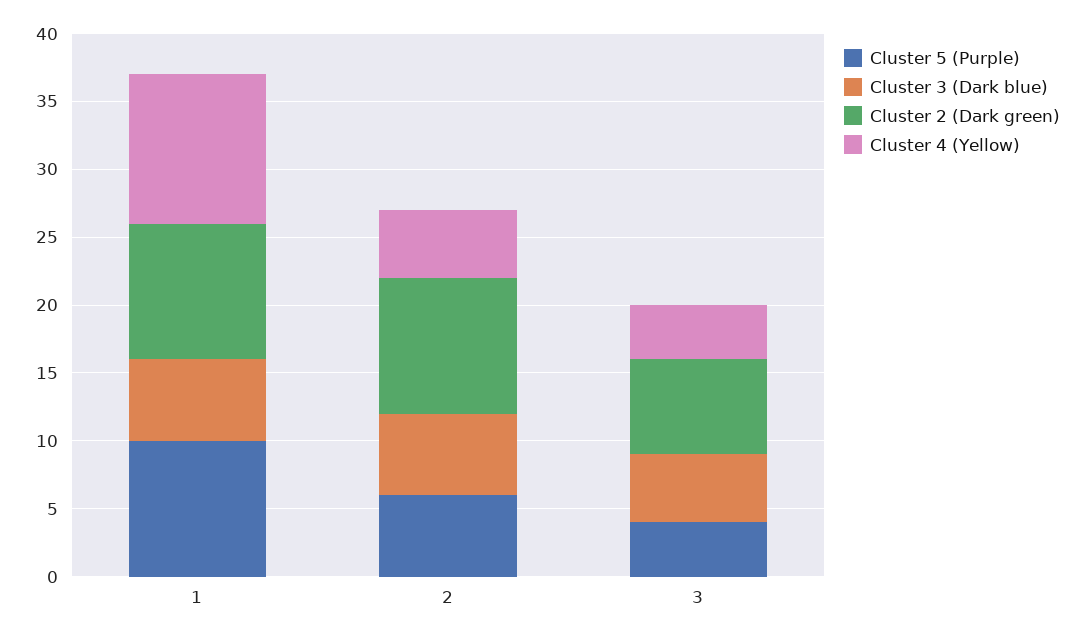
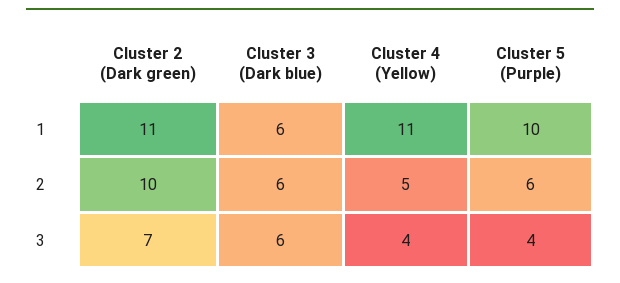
  {
    "Cluster 5 (Purple)": {
      "1": 10,
      "2": 6,
      "3": 4
    },
    "Cluster 3 (Dark blue)": {
      "1": 6,
      "2": 6,
-     "3": 5
+     "3": 6
    },
    "Cluster 2 (Dark green)": {
-     "1": 10,
+     "1": 11,
      "2": 10,
      "3": 7
    },
    "Cluster 4 (Yellow)": {
      "1": 11,
      "2": 5,
      "3": 4
    }
  }

